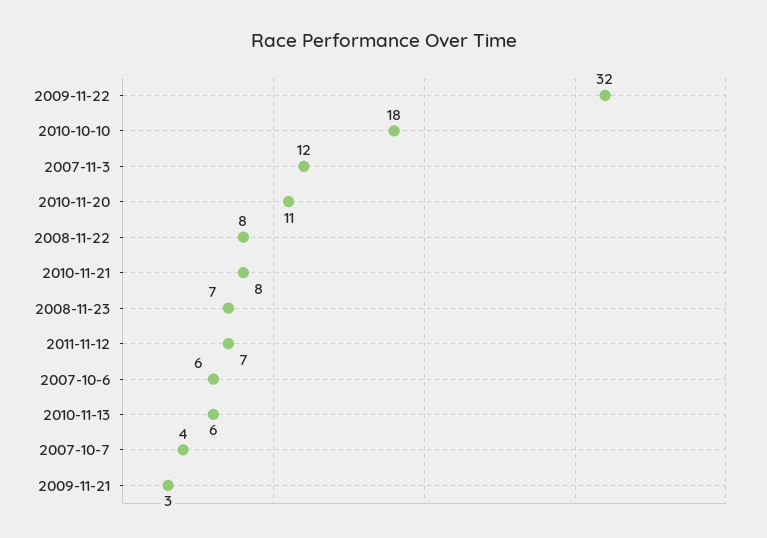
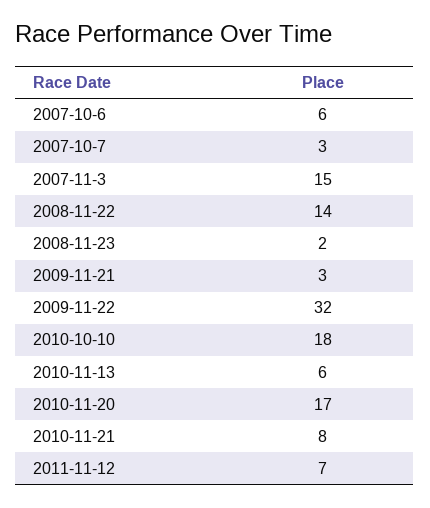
  {
    "2009-11-22": 32,
    "2010-10-10": 18,
-   "2007-11-3": 12,
+   "2007-11-3": 15,
-   "2010-11-20": 11,
+   "2010-11-20": 17,
-   "2008-11-22": 8,
+   "2008-11-22": 14,
    "2010-11-21": 8,
-   "2008-11-23": 7,
+   "2008-11-23": 2,
    "2011-11-12": 7,
    "2007-10-6": 6,
    "2010-11-13": 6,
-   "2007-10-7": 4,
+   "2007-10-7": 3,
    "2009-11-21": 3
  }

